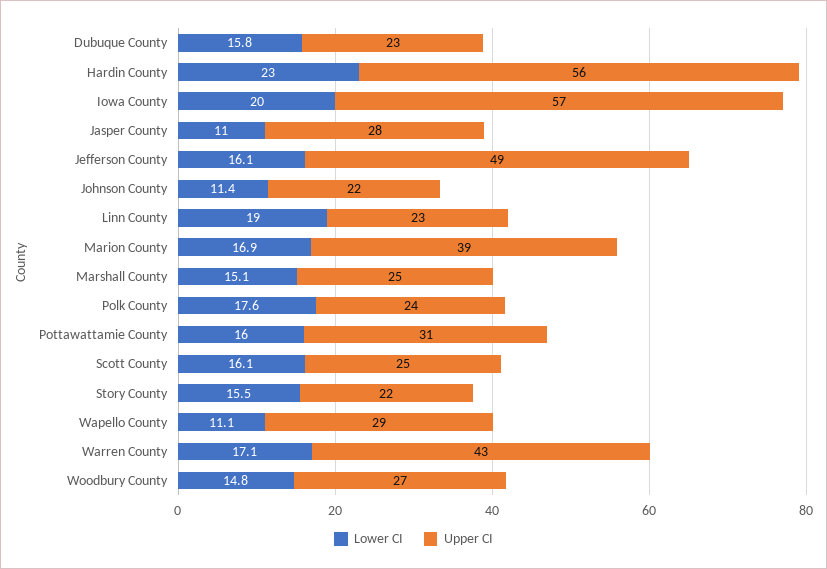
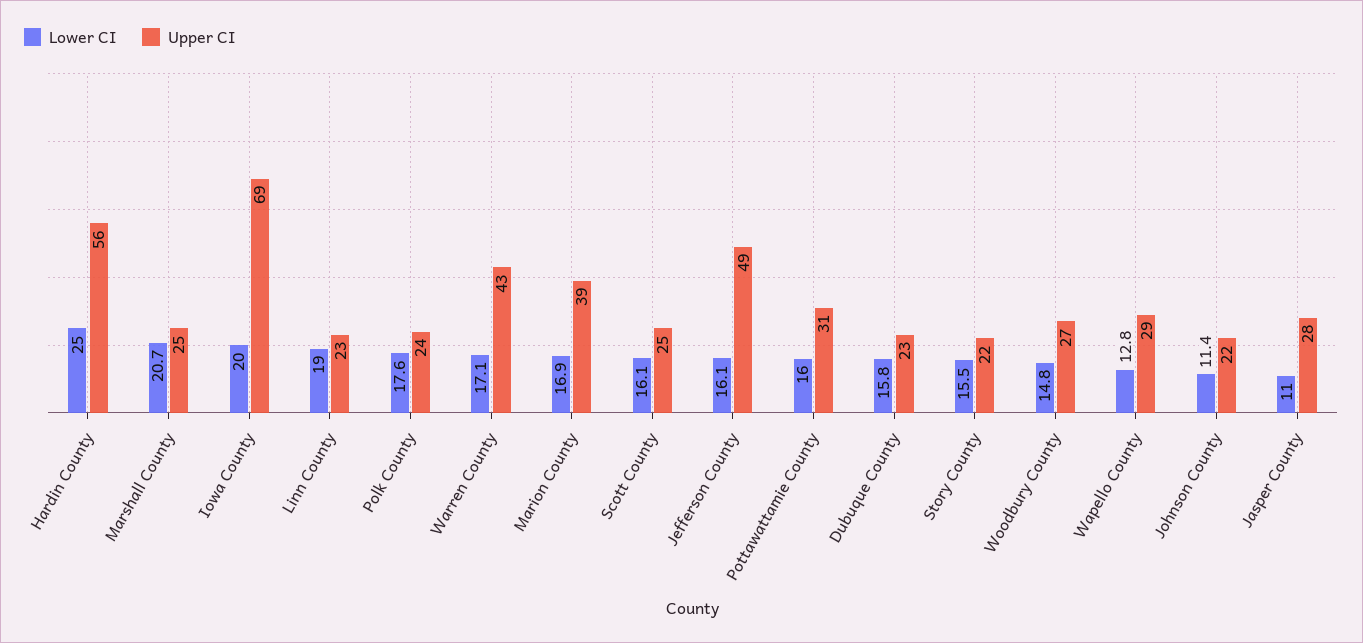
  {
    "Lower CI": {
      "Dubuque County": 15.8,
-     "Hardin County": 23,
+     "Hardin County": 25,
      "Iowa County": 20,
      "Jasper County": 11,
      "Jefferson County": 16.1,
      "Johnson County": 11.4,
      "Linn County": 19,
      "Marion County": 16.9,
-     "Marshall County": 15.1,
+     "Marshall County": 20.7,
      "Polk County": 17.6,
      "Pottawattamie County": 16,
      "Scott County": 16.1,
      "Story County": 15.5,
-     "Wapello County": 11.1,
+     "Wapello County": 12.8,
      "Warren County": 17.1,
      "Woodbury County": 14.8
    },
    "Upper CI": {
      "Dubuque County": 23,
      "Hardin County": 56,
-     "Iowa County": 57,
+     "Iowa County": 69,
      "Jasper County": 28,
      "Jefferson County": 49,
      "Johnson County": 22,
      "Linn County": 23,
      "Marion County": 39,
      "Marshall County": 25,
      "Polk County": 24,
      "Pottawattamie County": 31,
      "Scott County": 25,
      "Story County": 22,
      "Wapello County": 29,
      "Warren County": 43,
      "Woodbury County": 27
    }
  }

